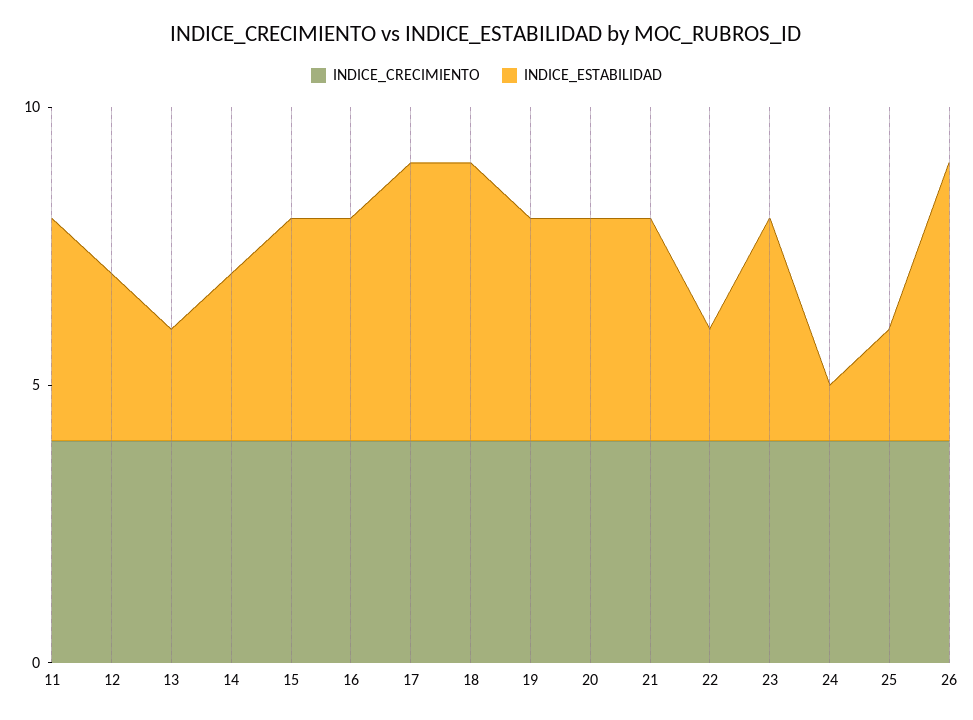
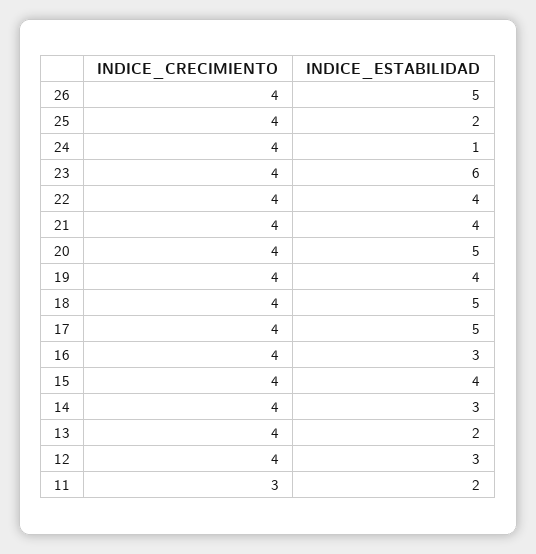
  {
    "INDICE_CRECIMIENTO": {
-     "11": 4,
+     "11": 3,
      "12": 4,
      "13": 4,
      "14": 4,
      "15": 4,
      "16": 4,
      "17": 4,
      "18": 4,
      "19": 4,
      "20": 4,
      "21": 4,
      "22": 4,
      "23": 4,
      "24": 4,
      "25": 4,
      "26": 4
    },
    "INDICE_ESTABILIDAD": {
-     "11": 4,
+     "11": 2,
      "12": 3,
      "13": 2,
      "14": 3,
      "15": 4,
-     "16": 4,
+     "16": 3,
      "17": 5,
      "18": 5,
      "19": 4,
-     "20": 4,
+     "20": 5,
      "21": 4,
-     "22": 2,
+     "22": 4,
-     "23": 4,
+     "23": 6,
      "24": 1,
      "25": 2,
      "26": 5
    }
  }

